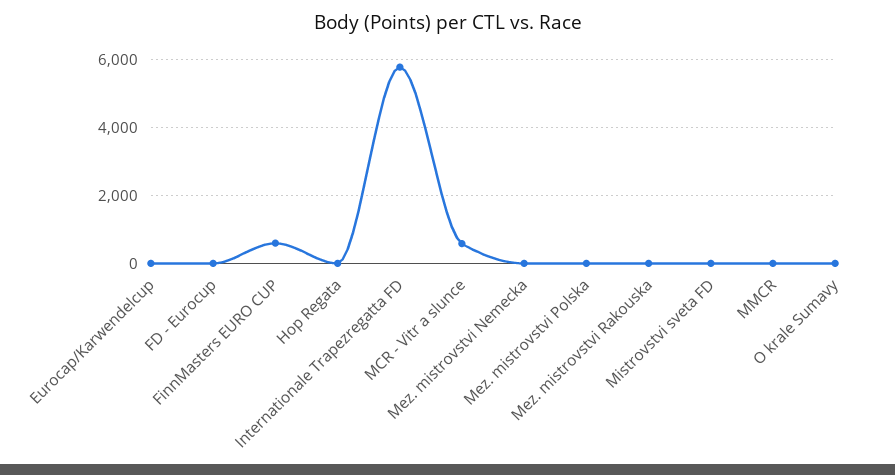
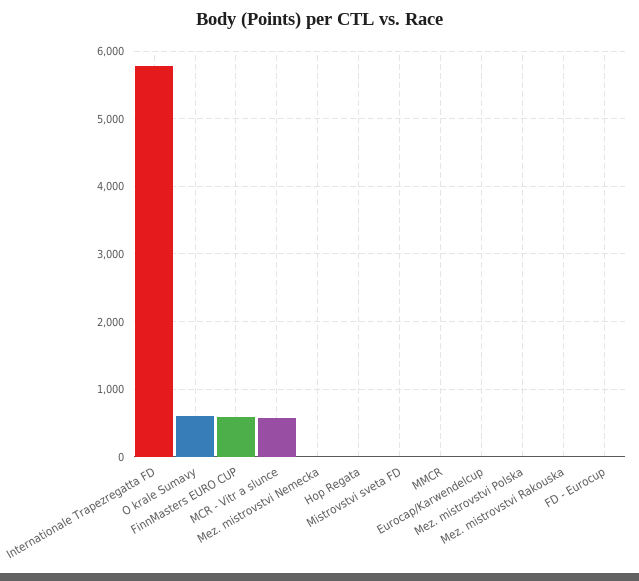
  {
    "Eurocap/Karwendelcup": 0,
    "FD - Eurocup": 0,
    "FinnMasters EURO CUP": 600,
    "Hop Regata": 0,
    "Internationale Trapezregatta FD": 5800,
    "MCR - Vitr a slunce": 600,
    "Mez. mistrovstvi Nemecka": 0,
    "Mez. mistrovstvi Polska": 0,
    "Mez. mistrovstvi Rakouska": 0,
    "Mistrovstvi sveta FD": 0,
    "MMCR": 0,
-   "O krale Sumavy": 0
+   "O krale Sumavy": 600
  }

